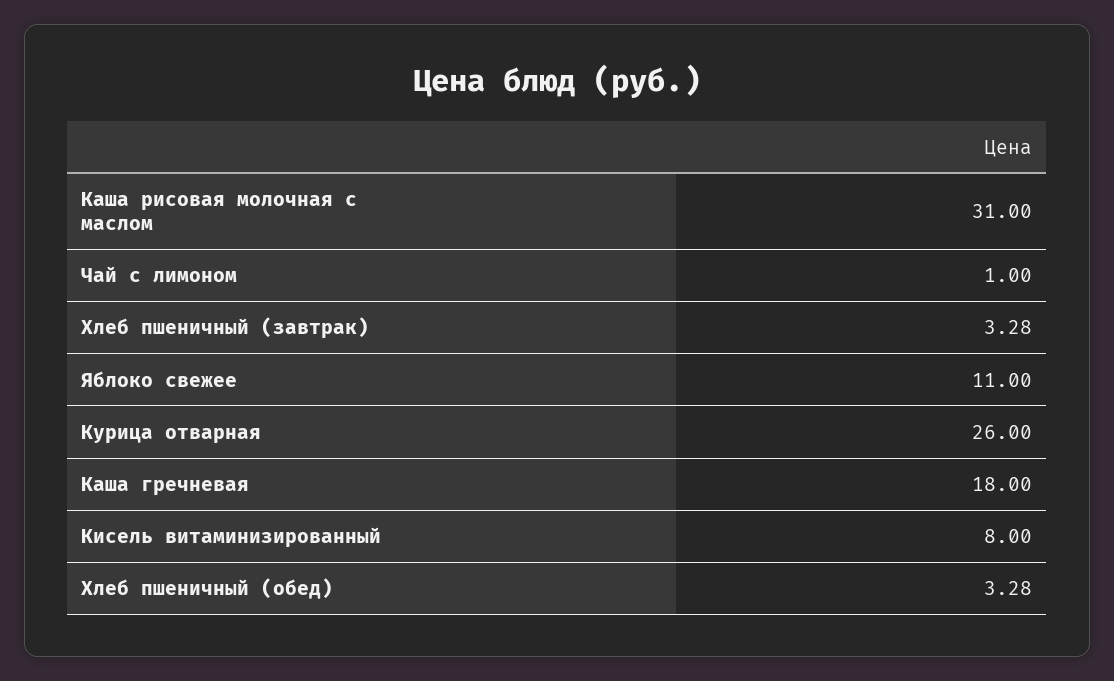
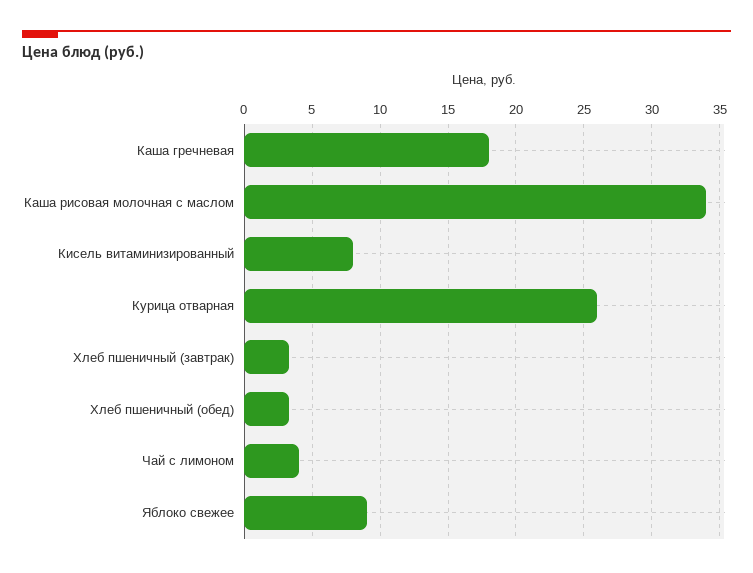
  {
-   "Каша рисовая молочная с маслом": 31,
+   "Каша рисовая молочная с маслом": 34,
-   "Чай с лимоном": 1,
+   "Чай с лимоном": 4,
    "Хлеб пшеничный (завтрак)": 3.28,
-   "Яблоко свежее": 11,
+   "Яблоко свежее": 9,
    "Курица отварная": 26,
    "Каша гречневая": 18,
    "Кисель витаминизированный": 8,
    "Хлеб пшеничный (обед)": 3.28
  }

